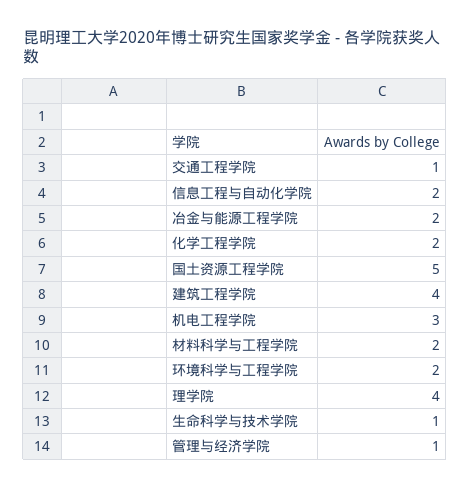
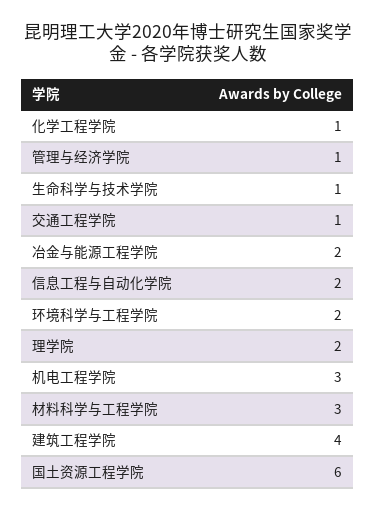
  {
    "交通工程学院": 1,
    "信息工程与自动化学院": 2,
    "冶金与能源工程学院": 2,
-   "化学工程学院": 2,
+   "化学工程学院": 1,
-   "国土资源工程学院": 5,
+   "国土资源工程学院": 6,
    "建筑工程学院": 4,
    "机电工程学院": 3,
-   "材料科学与工程学院": 2,
+   "材料科学与工程学院": 3,
    "环境科学与工程学院": 2,
-   "理学院": 4,
+   "理学院": 2,
    "生命科学与技术学院": 1,
    "管理与经济学院": 1
  }

